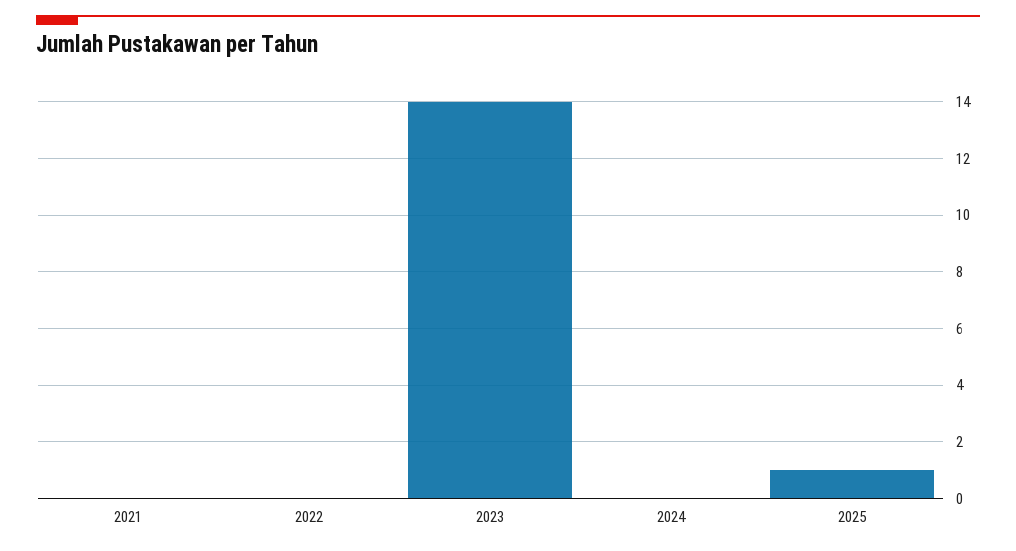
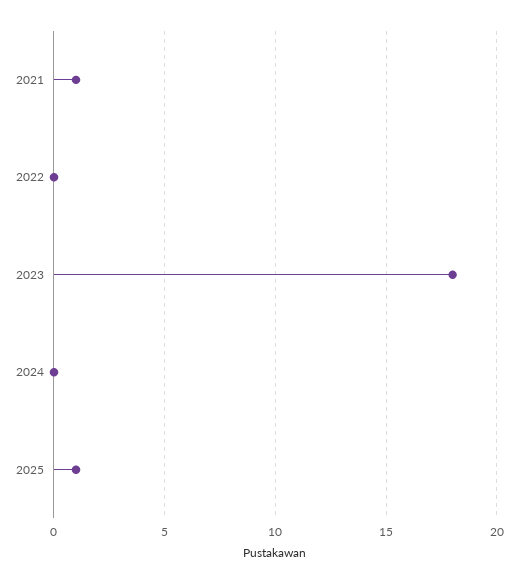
  {
-   "2021": 0,
+   "2021": 1,
    "2022": 0,
-   "2023": 14,
+   "2023": 18,
    "2024": 0,
    "2025": 1
  }

